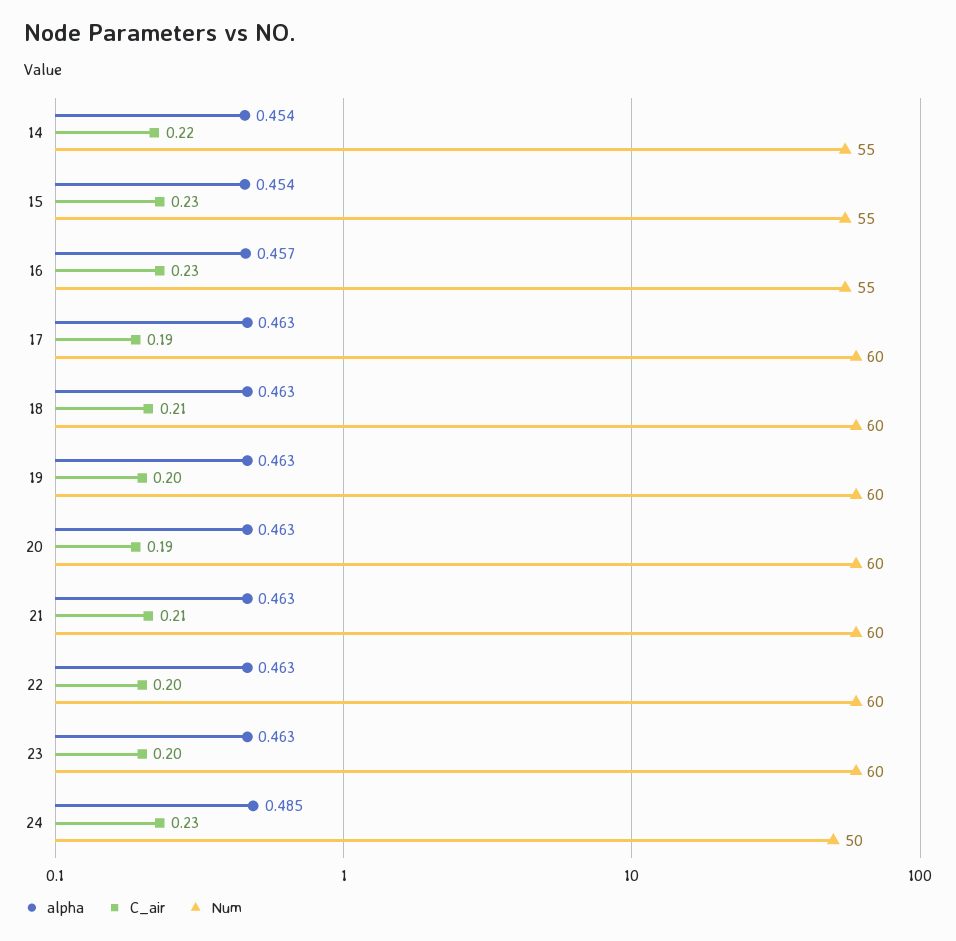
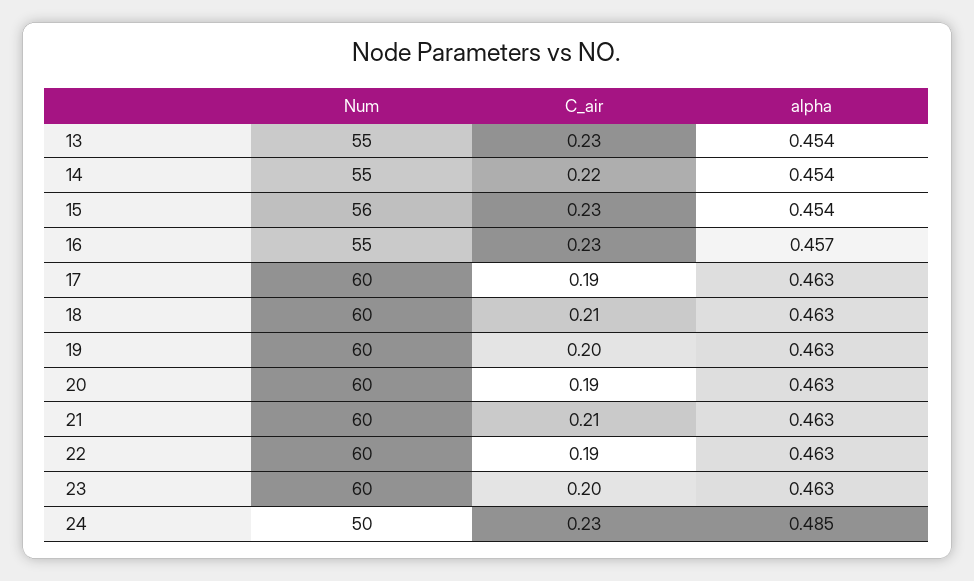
  {
    "alpha": {
      "14": 0.454,
      "15": 0.454,
      "16": 0.457,
      "17": 0.463,
      "18": 0.463,
      "19": 0.463,
      "20": 0.463,
      "21": 0.463,
      "22": 0.463,
      "23": 0.463,
-     "24": 0.485
+     "24": 0.485,
+     "13": 0.454
    },
    "C_air": {
      "14": 0.22,
      "15": 0.23,
      "16": 0.23,
      "17": 0.19,
      "18": 0.21,
      "19": 0.2,
      "20": 0.19,
      "21": 0.21,
-     "22": 0.2,
+     "22": 0.19,
      "23": 0.2,
-     "24": 0.23
+     "24": 0.23,
+     "13": 0.23
    },
    "Num": {
      "14": 55,
-     "15": 55,
+     "15": 56,
      "16": 55,
      "17": 60,
      "18": 60,
      "19": 60,
      "20": 60,
      "21": 60,
      "22": 60,
      "23": 60,
-     "24": 50
+     "24": 50,
+     "13": 55
    }
  }

